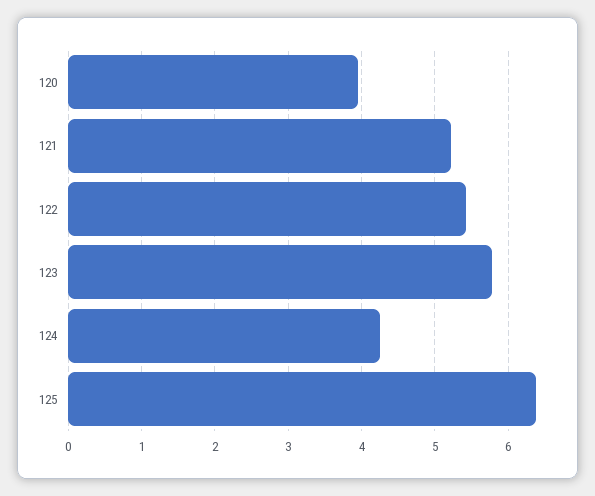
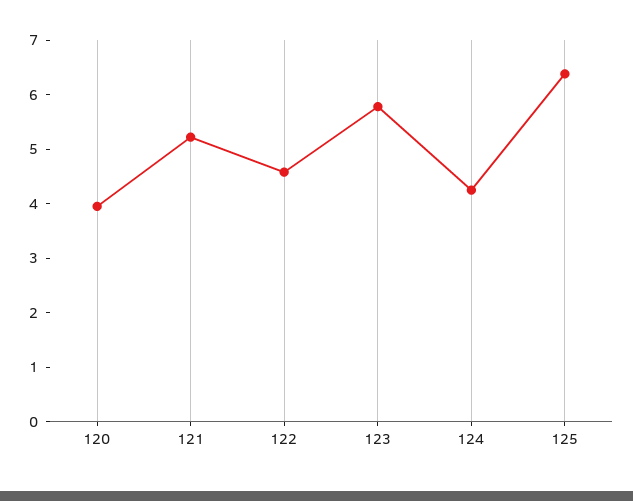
  {
    "120": 4,
    "121": 5.2,
-   "122": 5.4,
+   "122": 4.6,
    "123": 5.8,
    "124": 4.3,
    "125": 6.4
  }

